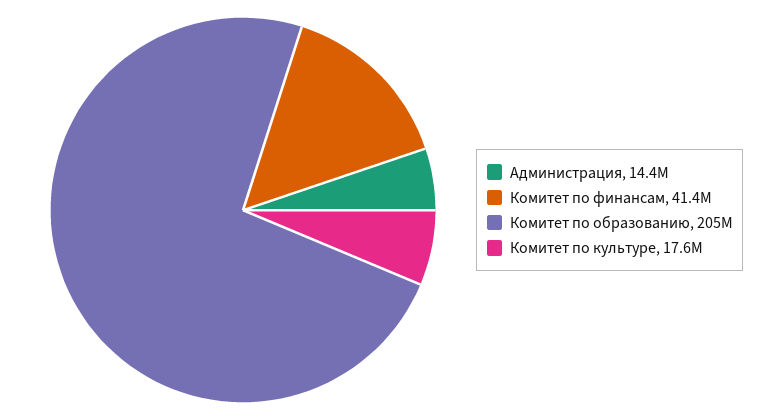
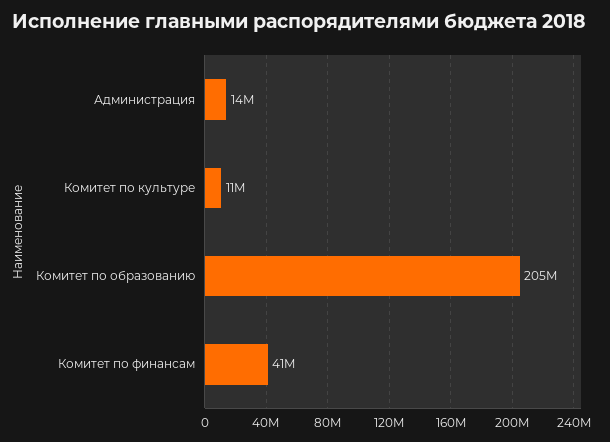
  {
    "Администрация": 14400000,
    "Комитет по финансам": 41400000,
    "Комитет по образованию": 205000000,
-   "Комитет по культуре": 17600000
+   "Комитет по культуре": 11000000
  }

